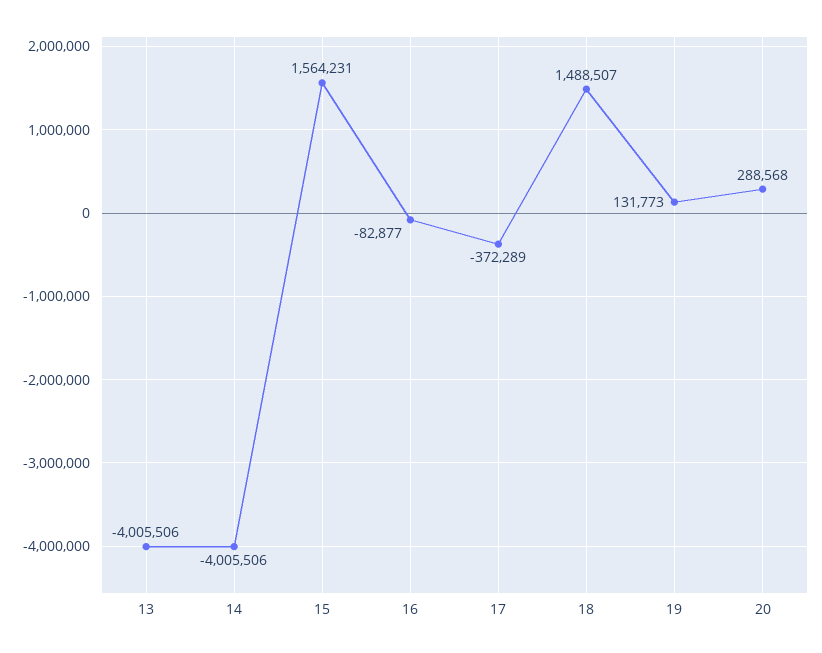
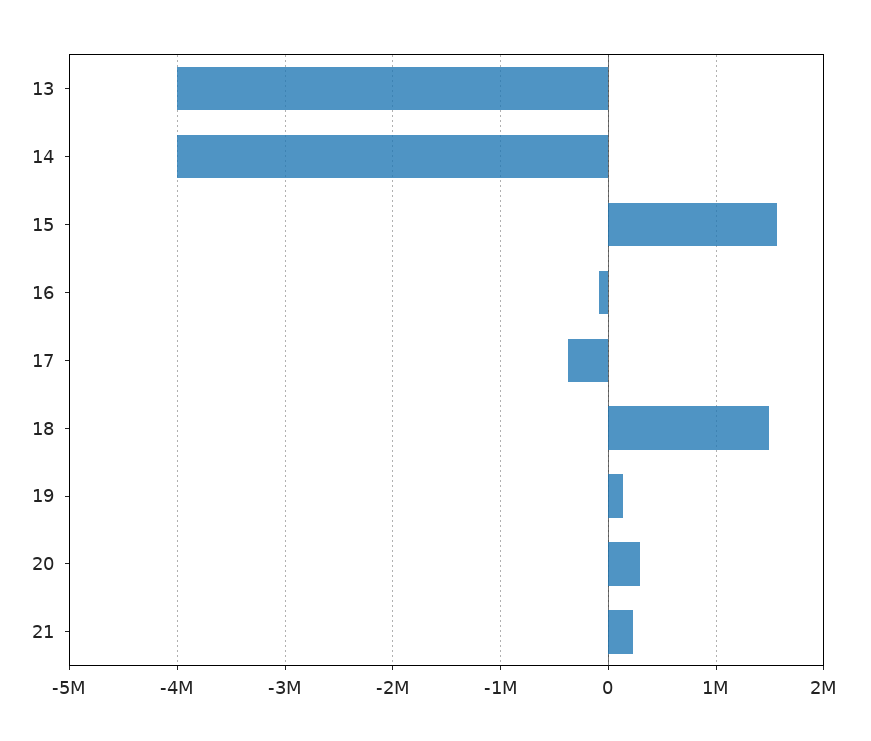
  {
    "13": -4005506,
    "14": -4005506,
    "15": 1564231,
    "16": -82877,
    "17": -372289,
    "18": 1488507,
    "19": 131773,
-   "20": 288568
+   "20": 288568,
+   "21": 200000
  }

